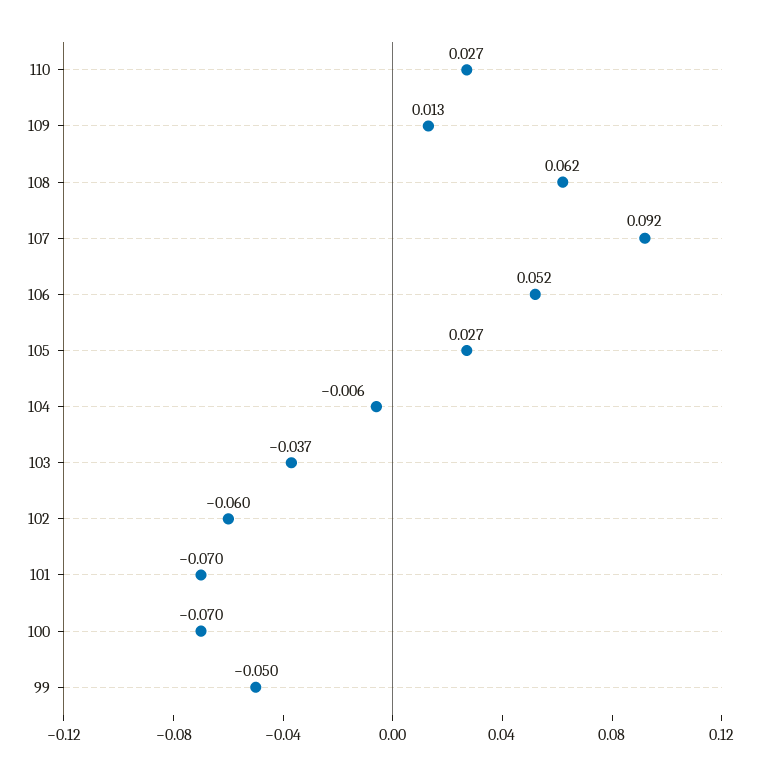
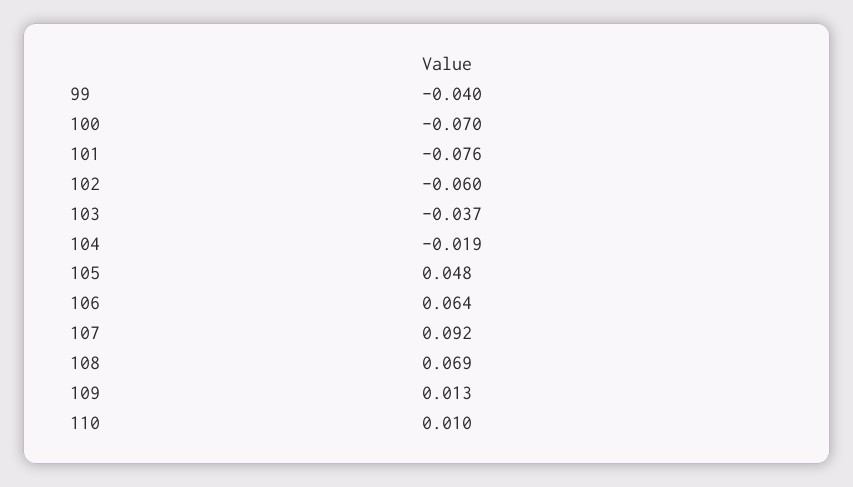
  {
-   "110": 0.027,
+   "110": 0.01,
    "109": 0.013,
-   "108": 0.062,
+   "108": 0.069,
    "107": 0.092,
-   "106": 0.052,
+   "106": 0.064,
-   "105": 0.027,
+   "105": 0.048,
-   "104": -0.006,
+   "104": -0.019,
    "103": -0.037,
    "102": -0.06,
-   "101": -0.07,
+   "101": -0.076,
    "100": -0.07,
-   "99": -0.05
+   "99": -0.04
  }

